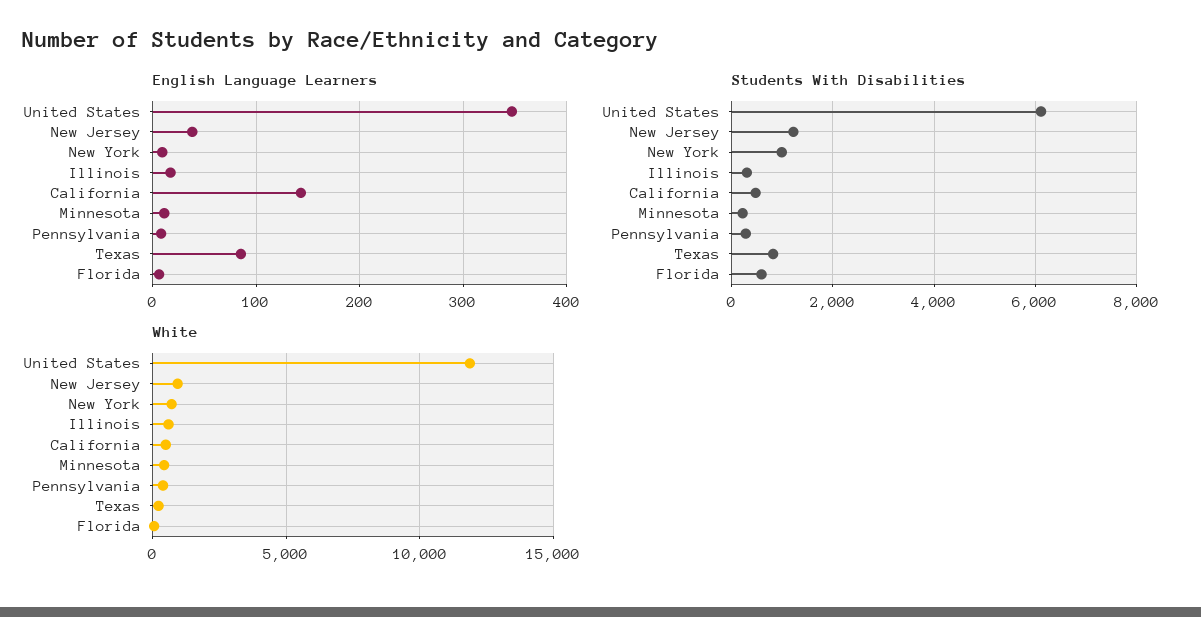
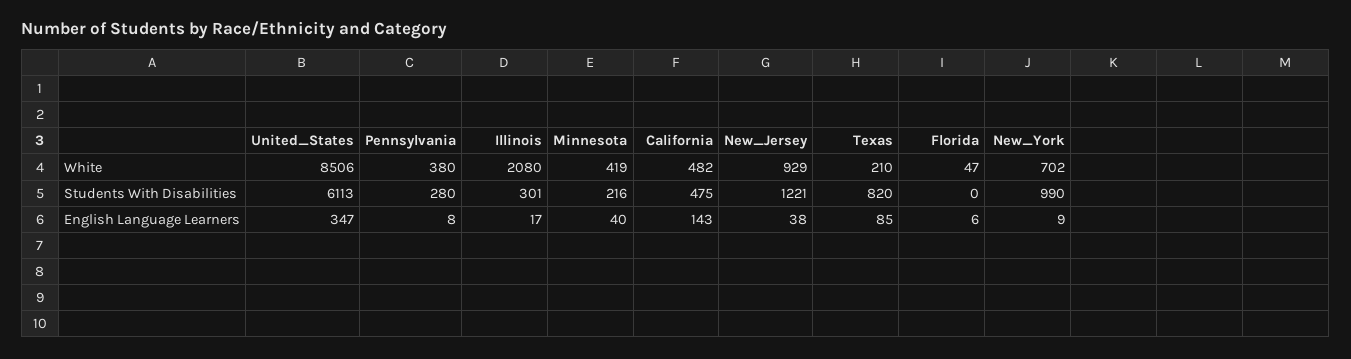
  {
    "English Language Learners": {
      "United States": 347,
      "New Jersey": 38,
      "New York": 9,
      "Illinois": 17,
      "California": 143,
-     "Minnesota": 10,
+     "Minnesota": 40,
      "Pennsylvania": 8,
      "Texas": 85,
      "Florida": 6
    },
    "Students With Disabilities": {
      "United States": 6113,
      "New Jersey": 1221,
      "New York": 990,
      "Illinois": 301,
      "California": 475,
      "Minnesota": 216,
      "Pennsylvania": 280,
      "Texas": 820,
-     "Florida": 600
+     "Florida": 0
    },
    "White": {
-     "United States": 12000,
+     "United States": 8506,
      "New Jersey": 929,
      "New York": 702,
-     "Illinois": 500,
+     "Illinois": 2080,
      "California": 482,
      "Minnesota": 419,
      "Pennsylvania": 380,
      "Texas": 210,
      "Florida": 47
    }
  }

